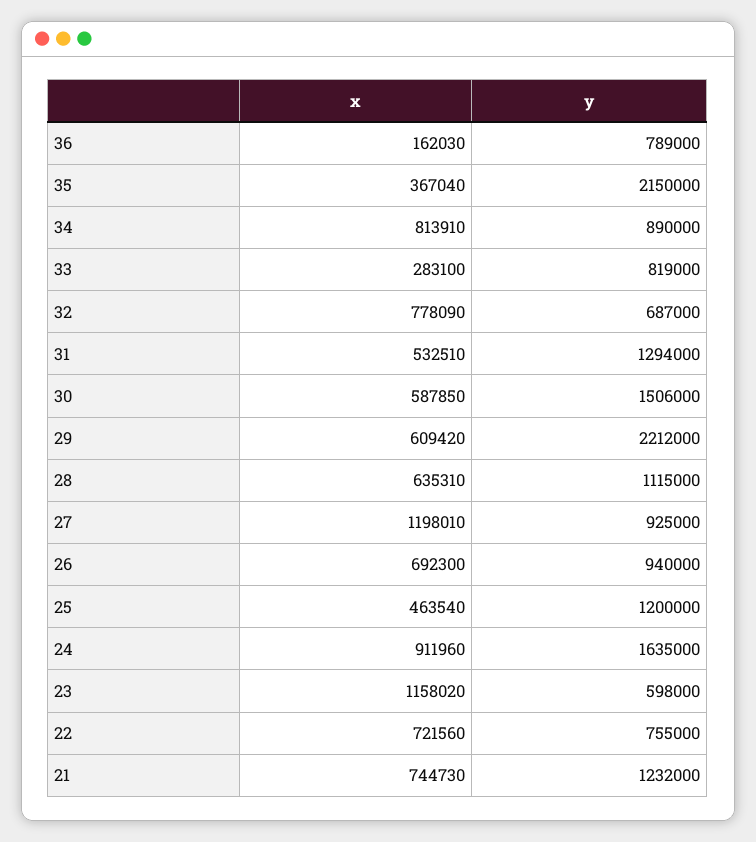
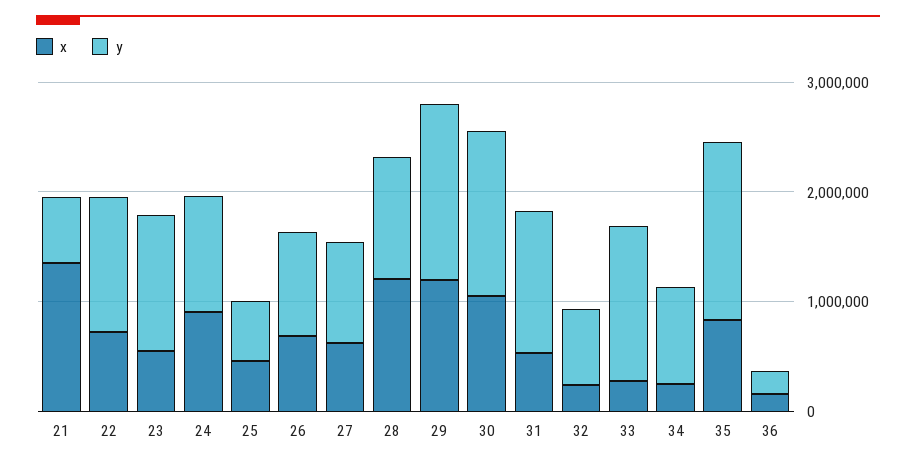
  {
    "x": {
      "36": 162030,
-     "35": 367040,
+     "35": 800000,
-     "34": 813910,
+     "34": 200000,
      "33": 283100,
-     "32": 778090,
+     "32": 200000,
      "31": 532510,
-     "30": 587850,
+     "30": 1000000,
-     "29": 609420,
+     "29": 1200000,
-     "28": 635310,
+     "28": 1200000,
-     "27": 1198010,
+     "27": 600000,
      "26": 692300,
      "25": 463540,
      "24": 911960,
-     "23": 1158020,
+     "23": 600000,
      "22": 721560,
-     "21": 744730
+     "21": 1400000
    },
    "y": {
-     "36": 789000,
+     "36": 200000,
-     "35": 2150000,
+     "35": 1600000,
      "34": 890000,
-     "33": 819000,
+     "33": 1400000,
      "32": 687000,
      "31": 1294000,
      "30": 1506000,
-     "29": 2212000,
+     "29": 1600000,
      "28": 1115000,
      "27": 925000,
      "26": 940000,
-     "25": 1200000,
+     "25": 600000,
-     "24": 1635000,
+     "24": 1000000,
-     "23": 598000,
+     "23": 1200000,
-     "22": 755000,
+     "22": 1200000,
-     "21": 1232000
+     "21": 600000
    }
  }

